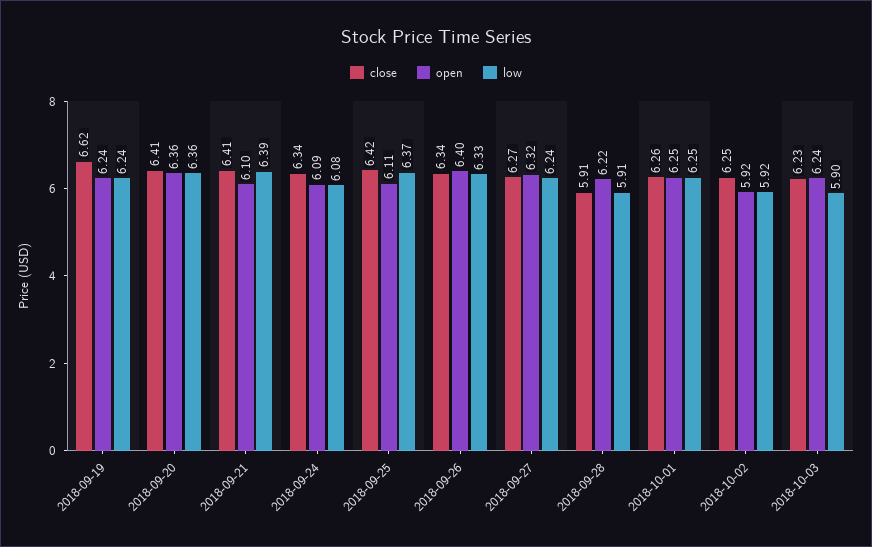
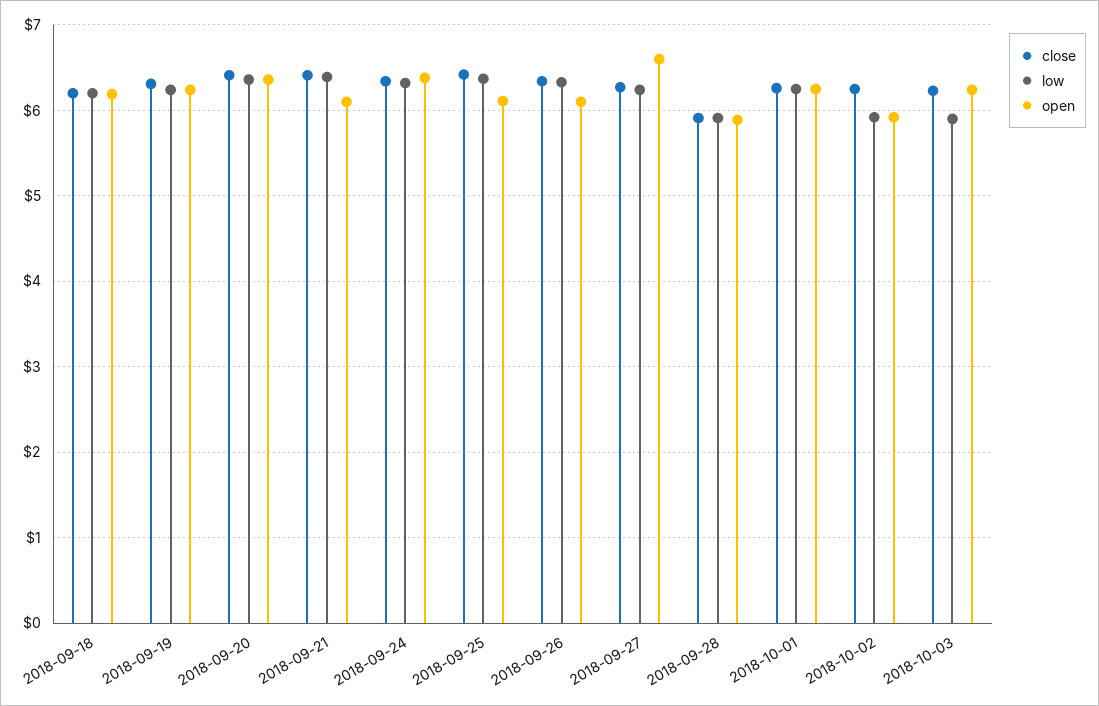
  {
    "close": {
-     "2018-09-19": 6.62,
+     "2018-09-19": 6.3,
      "2018-09-20": 6.41,
      "2018-09-21": 6.41,
      "2018-09-24": 6.34,
      "2018-09-25": 6.42,
      "2018-09-26": 6.34,
      "2018-09-27": 6.27,
      "2018-09-28": 5.91,
      "2018-10-01": 6.26,
      "2018-10-02": 6.25,
-     "2018-10-03": 6.23
+     "2018-10-03": 6.23,
+     "2018-09-18": 6.2
    },
    "open": {
      "2018-09-19": 6.24,
      "2018-09-20": 6.36,
      "2018-09-21": 6.1,
-     "2018-09-24": 6.09,
+     "2018-09-24": 6.4,
      "2018-09-25": 6.11,
-     "2018-09-26": 6.4,
+     "2018-09-26": 6.1,
-     "2018-09-27": 6.32,
+     "2018-09-27": 6.6,
-     "2018-09-28": 6.22,
+     "2018-09-28": 5.9,
      "2018-10-01": 6.25,
      "2018-10-02": 5.92,
-     "2018-10-03": 6.24
+     "2018-10-03": 6.24,
+     "2018-09-18": 6.2
    },
    "low": {
      "2018-09-19": 6.24,
      "2018-09-20": 6.36,
      "2018-09-21": 6.39,
-     "2018-09-24": 6.08,
+     "2018-09-24": 6.3,
      "2018-09-25": 6.37,
      "2018-09-26": 6.33,
      "2018-09-27": 6.24,
      "2018-09-28": 5.91,
      "2018-10-01": 6.25,
      "2018-10-02": 5.92,
-     "2018-10-03": 5.9
+     "2018-10-03": 5.9,
+     "2018-09-18": 6.2
    }
  }

